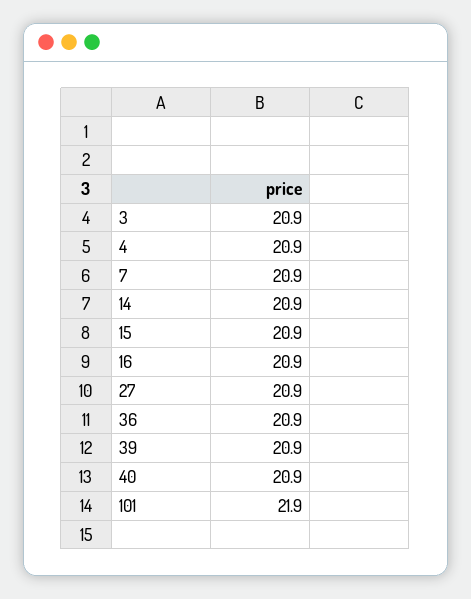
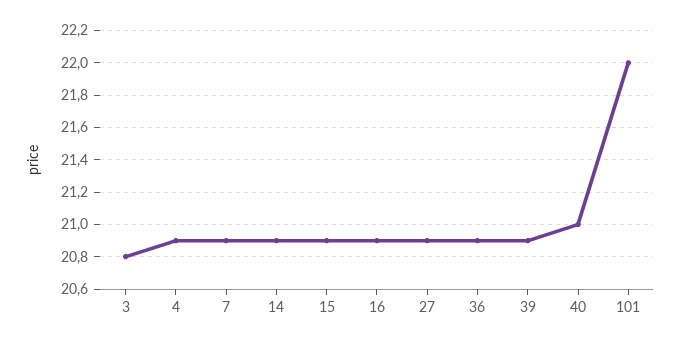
  {
-   "3": 20.9,
+   "3": 20.8,
    "4": 20.9,
    "7": 20.9,
    "14": 20.9,
    "15": 20.9,
    "16": 20.9,
    "27": 20.9,
    "36": 20.9,
    "39": 20.9,
-   "40": 20.9,
+   "40": 21,
-   "101": 21.9
+   "101": 22
  }

